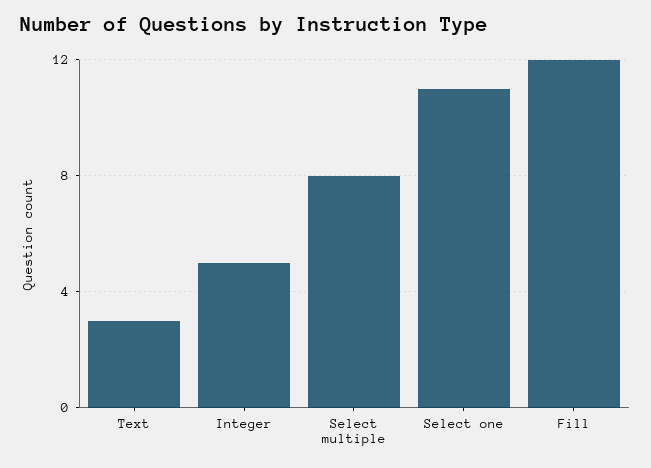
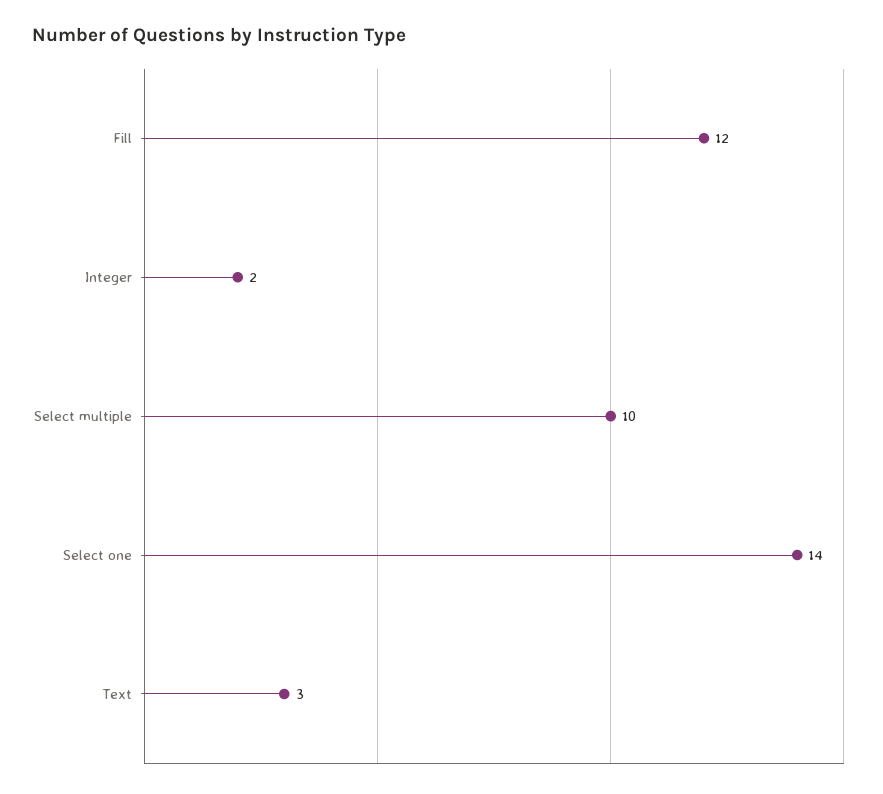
  {
    "Text": 3,
-   "Integer": 5,
+   "Integer": 2,
-   "Select multiple": 8,
+   "Select multiple": 10,
-   "Select one": 11,
+   "Select one": 14,
    "Fill": 12
  }

